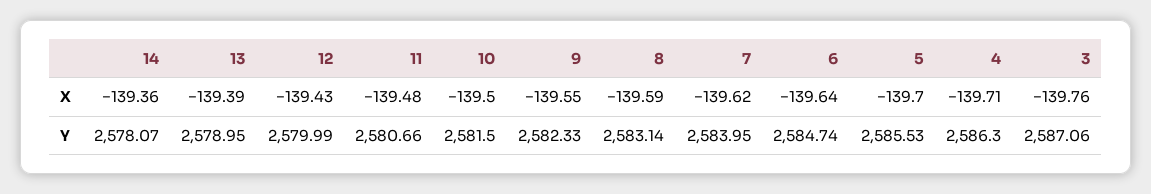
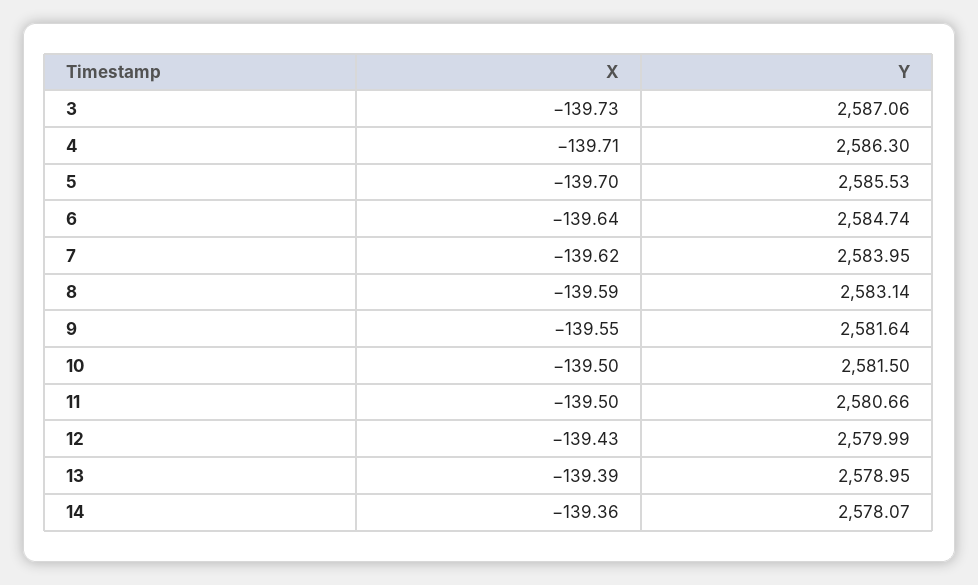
  {
    "14": {
      "X": -139.36,
      "Y": 2578.07
    },
    "13": {
      "X": -139.39,
      "Y": 2578.95
    },
    "12": {
      "X": -139.43,
      "Y": 2579.99
    },
    "11": {
-     "X": -139.48,
+     "X": -139.5,
      "Y": 2580.66
    },
    "10": {
      "X": -139.5,
      "Y": 2581.5
    },
    "9": {
      "X": -139.55,
-     "Y": 2582.33
+     "Y": 2581.64
    },
    "8": {
      "X": -139.59,
      "Y": 2583.14
    },
    "7": {
      "X": -139.62,
      "Y": 2583.95
    },
    "6": {
      "X": -139.64,
      "Y": 2584.74
    },
    "5": {
      "X": -139.7,
      "Y": 2585.53
    },
    "4": {
      "X": -139.71,
      "Y": 2586.3
    },
    "3": {
-     "X": -139.76,
+     "X": -139.73,
      "Y": 2587.06
    }
  }

